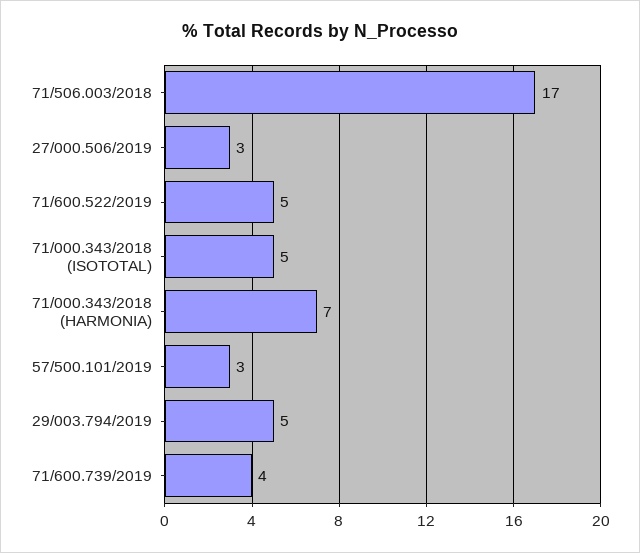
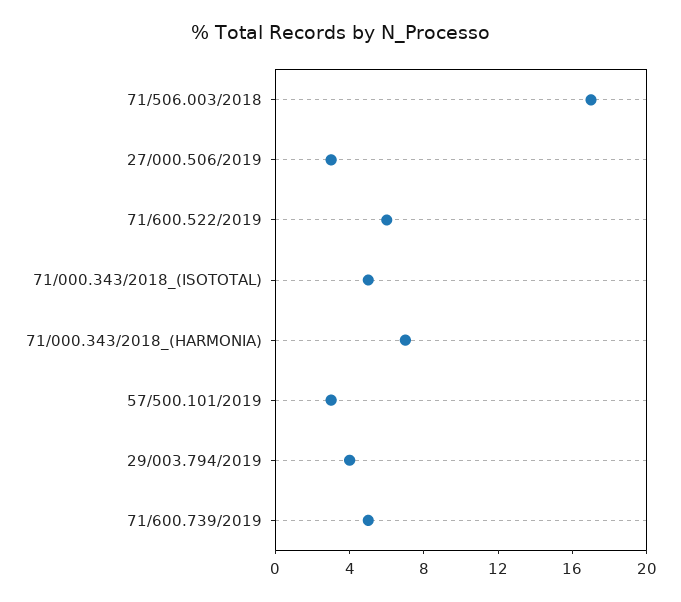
  {
    "71/506.003/2018": 17,
    "27/000.506/2019": 3,
-   "71/600.522/2019": 5,
+   "71/600.522/2019": 6,
    "71/000.343/2018 (ISOTOTAL)": 5,
    "71/000.343/2018 (HARMONIA)": 7,
    "57/500.101/2019": 3,
-   "29/003.794/2019": 5,
+   "29/003.794/2019": 4,
-   "71/600.739/2019": 4
+   "71/600.739/2019": 5
  }

